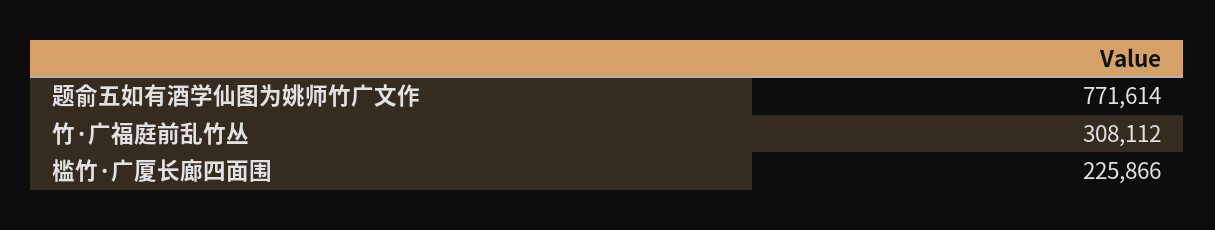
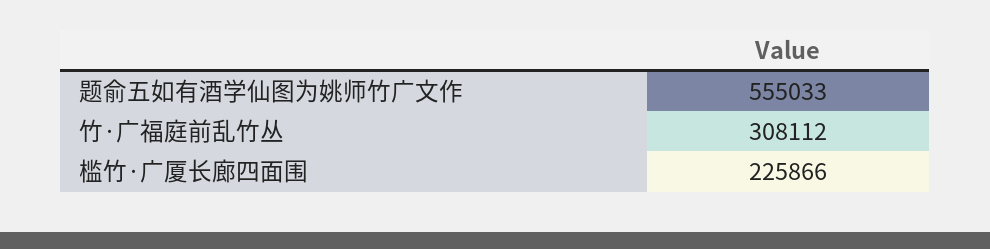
  {
-   "题俞五如有酒学仙图为姚师竹广文作": 771614,
+   "题俞五如有酒学仙图为姚师竹广文作": 555033,
    "竹·广福庭前乱竹丛": 308112,
    "槛竹·广厦长廊四面围": 225866
  }

